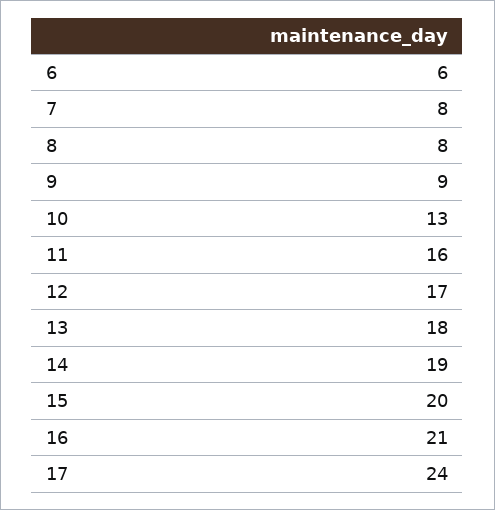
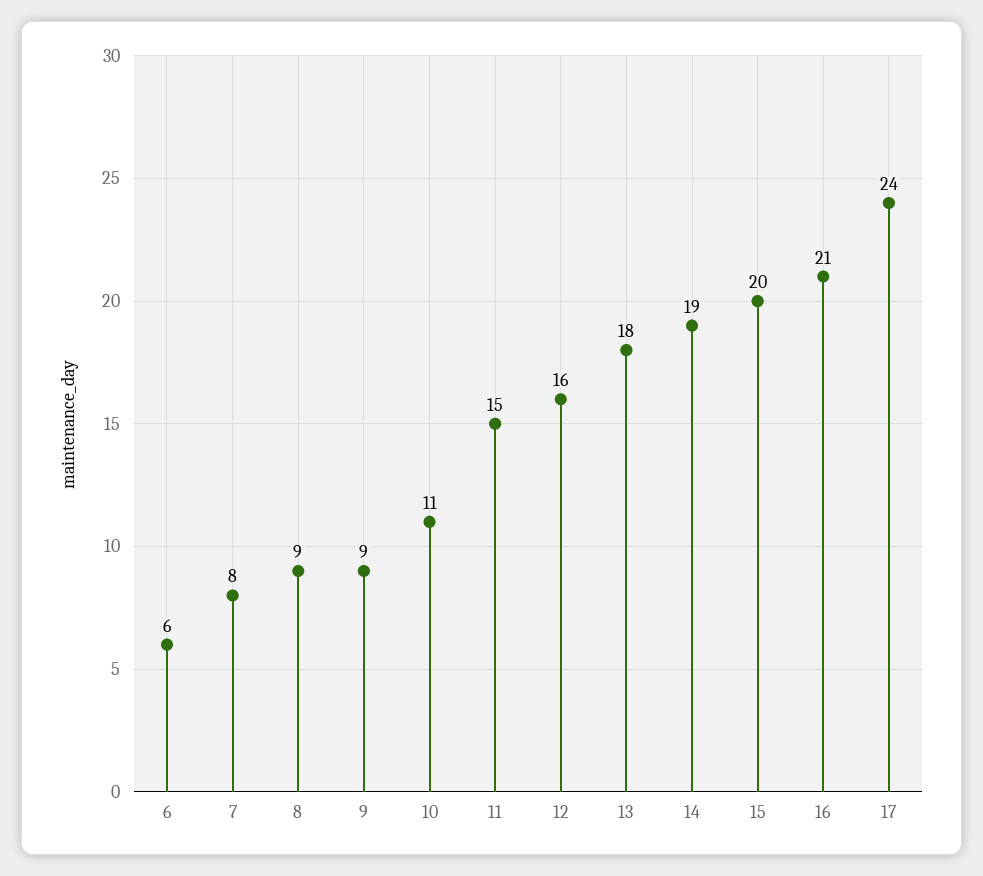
  {
    "6": 6,
    "7": 8,
-   "8": 8,
+   "8": 9,
    "9": 9,
-   "10": 13,
+   "10": 11,
-   "11": 16,
+   "11": 15,
-   "12": 17,
+   "12": 16,
    "13": 18,
    "14": 19,
    "15": 20,
    "16": 21,
    "17": 24
  }

